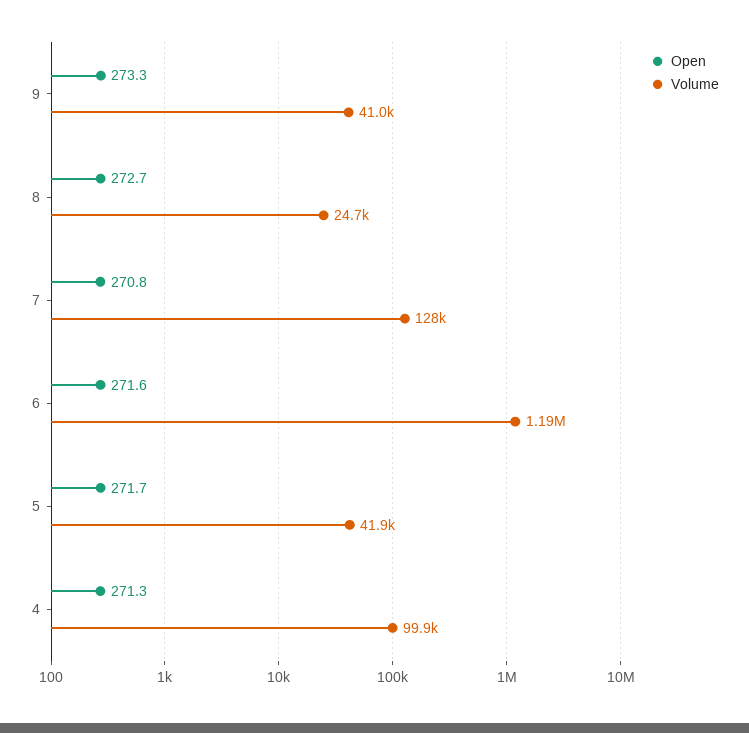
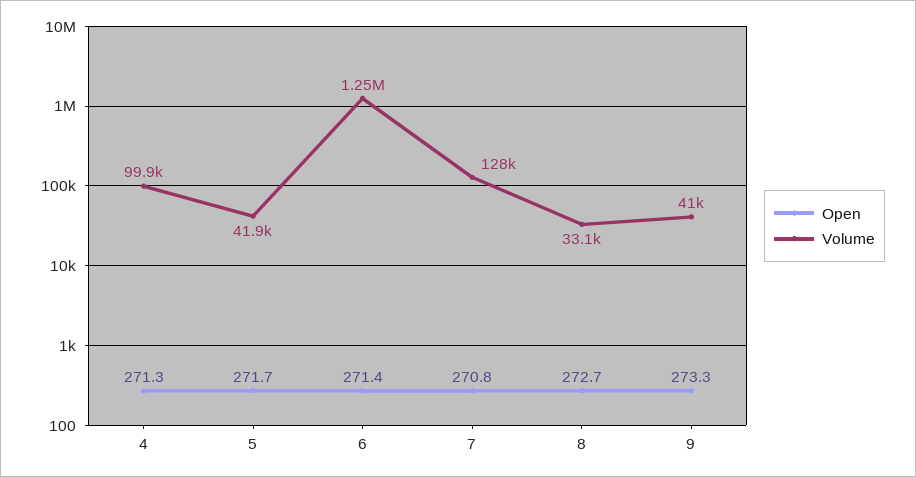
  {
    "Open": {
      "9": 273.3,
      "8": 272.7,
      "7": 270.8,
-     "6": 271.6,
+     "6": 271.4,
      "5": 271.7,
      "4": 271.3
    },
    "Volume": {
      "9": 41000,
-     "8": 24700,
+     "8": 33100,
      "7": 128000,
-     "6": 1190000,
+     "6": 1250000,
      "5": 41900,
      "4": 99900
    }
  }

